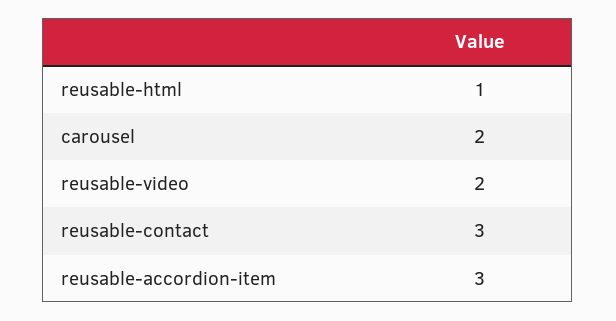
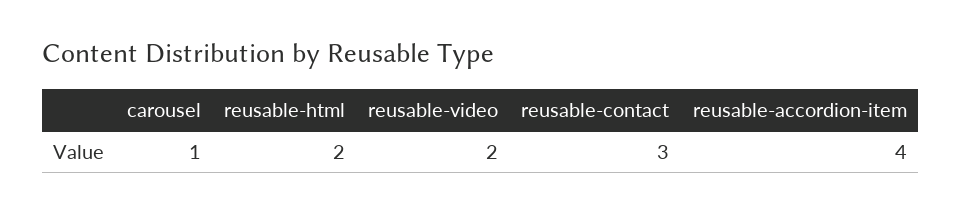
  {
-   "reusable-html": 1,
+   "reusable-html": 2,
-   "carousel": 2,
+   "carousel": 1,
    "reusable-video": 2,
    "reusable-contact": 3,
-   "reusable-accordion-item": 3
+   "reusable-accordion-item": 4
  }

